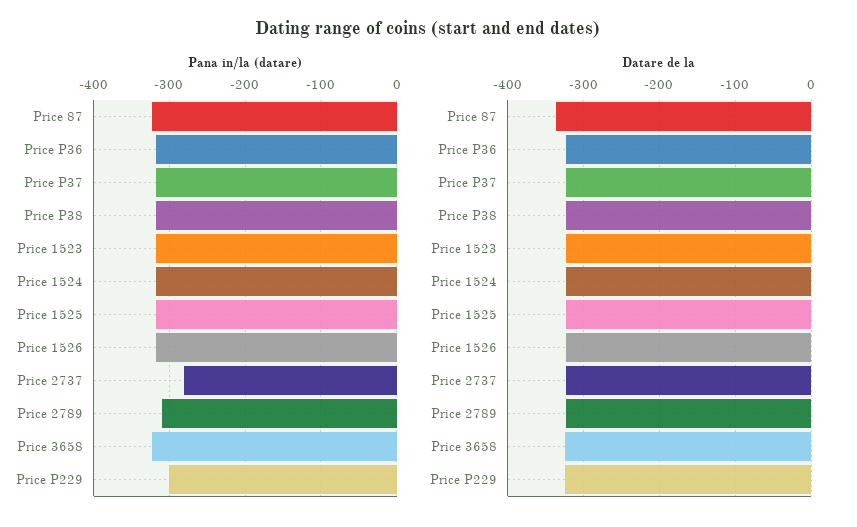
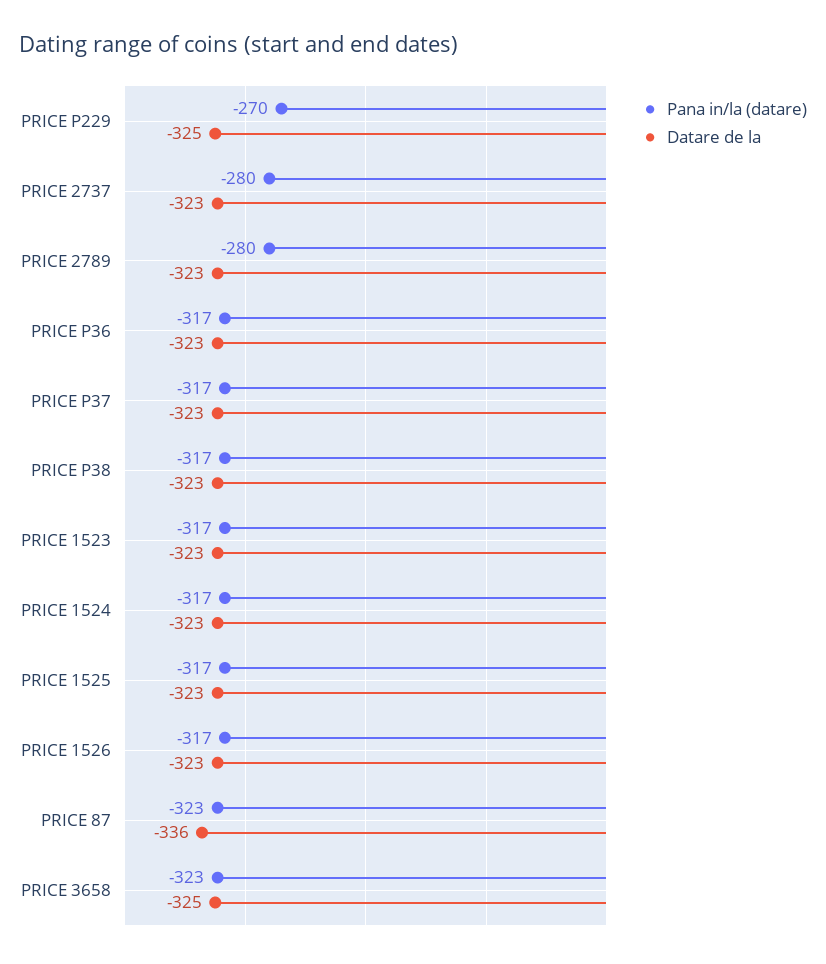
  {
    "Pana in/la (datare)": {
      "Price 87": -323,
      "Price P36": -317,
      "Price P37": -317,
      "Price P38": -317,
      "Price 1523": -317,
      "Price 1524": -317,
      "Price 1525": -317,
      "Price 1526": -317,
      "Price 2737": -280,
-     "Price 2789": -310,
+     "Price 2789": -280,
      "Price 3658": -323,
-     "Price P229": -300
+     "Price P229": -270
    },
    "Datare de la": {
      "Price 87": -336,
      "Price P36": -323,
      "Price P37": -323,
      "Price P38": -323,
      "Price 1523": -323,
      "Price 1524": -323,
      "Price 1525": -323,
      "Price 1526": -323,
      "Price 2737": -323,
      "Price 2789": -323,
      "Price 3658": -325,
      "Price P229": -325
    }
  }

